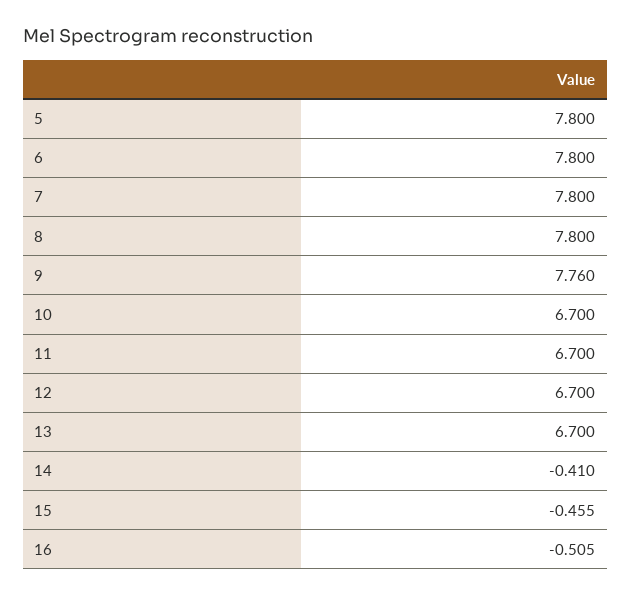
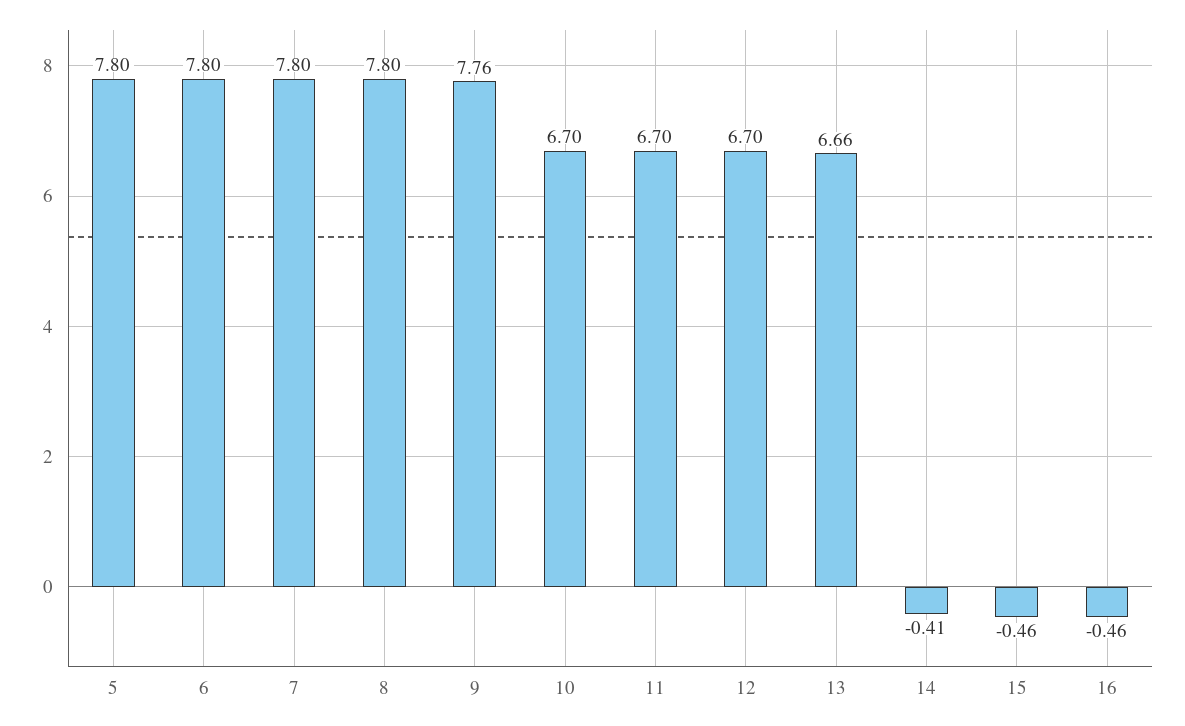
  {
    "5": 7.8,
    "6": 7.8,
    "7": 7.8,
    "8": 7.8,
    "9": 7.76,
    "10": 6.7,
    "11": 6.7,
    "12": 6.7,
-   "13": 6.7,
+   "13": 6.66,
    "14": -0.41,
    "15": -0.455,
-   "16": -0.505
+   "16": -0.46
  }

